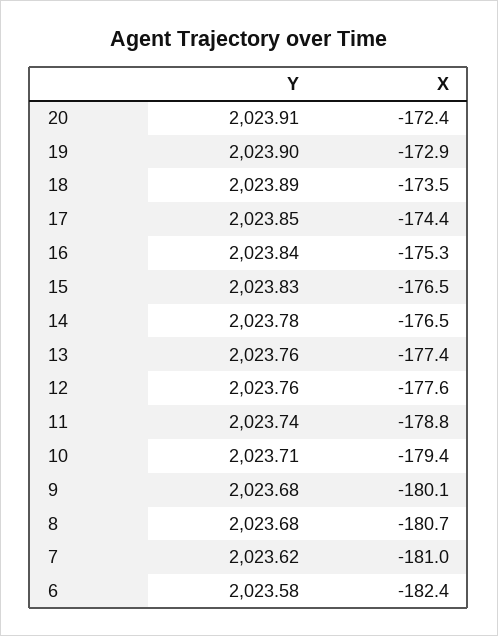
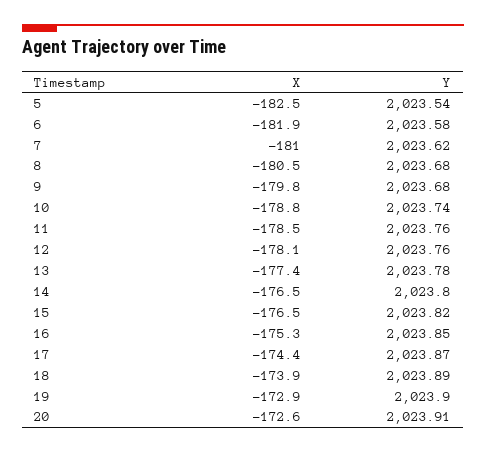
  {
    "Y": {
      "20": 2023.91,
      "19": 2023.9,
      "18": 2023.89,
-     "17": 2023.85,
+     "17": 2023.87,
-     "16": 2023.84,
+     "16": 2023.85,
-     "15": 2023.83,
+     "15": 2023.82,
-     "14": 2023.78,
+     "14": 2023.8,
-     "13": 2023.76,
+     "13": 2023.78,
      "12": 2023.76,
-     "11": 2023.74,
+     "11": 2023.76,
-     "10": 2023.71,
+     "10": 2023.74,
      "9": 2023.68,
      "8": 2023.68,
      "7": 2023.62,
-     "6": 2023.58
+     "6": 2023.58,
+     "5": 2023.54
    },
    "X": {
-     "20": -172.4,
+     "20": -172.6,
      "19": -172.9,
-     "18": -173.5,
+     "18": -173.9,
      "17": -174.4,
      "16": -175.3,
      "15": -176.5,
      "14": -176.5,
      "13": -177.4,
-     "12": -177.6,
+     "12": -178.1,
-     "11": -178.8,
+     "11": -178.5,
-     "10": -179.4,
+     "10": -178.8,
-     "9": -180.1,
+     "9": -179.8,
-     "8": -180.7,
+     "8": -180.5,
      "7": -181,
-     "6": -182.4
+     "6": -181.9,
+     "5": -182.5
    }
  }

